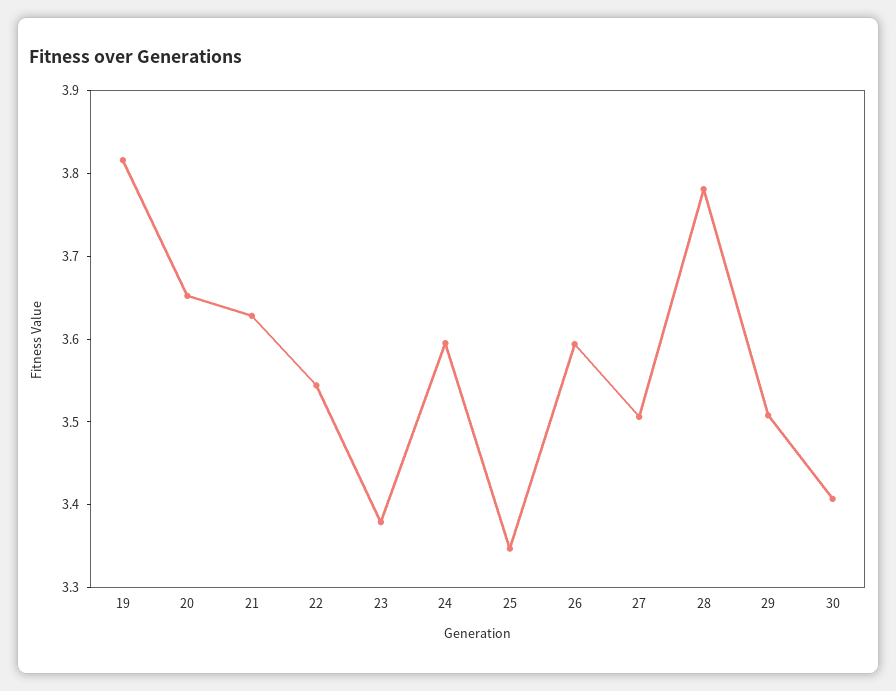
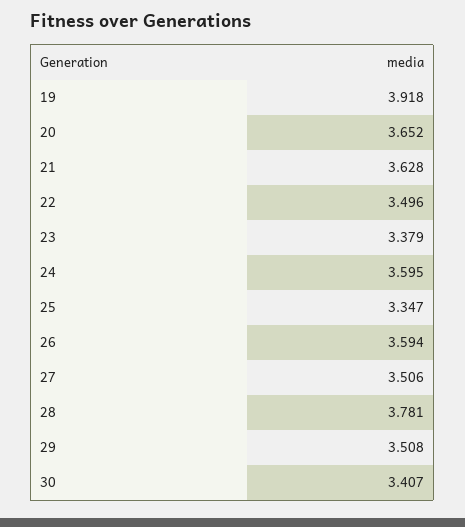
  {
-   "19": 3.82,
+   "19": 3.918,
    "20": 3.652,
    "21": 3.628,
-   "22": 3.54,
+   "22": 3.496,
    "23": 3.379,
    "24": 3.595,
    "25": 3.347,
    "26": 3.594,
    "27": 3.506,
    "28": 3.781,
    "29": 3.508,
    "30": 3.407
  }

